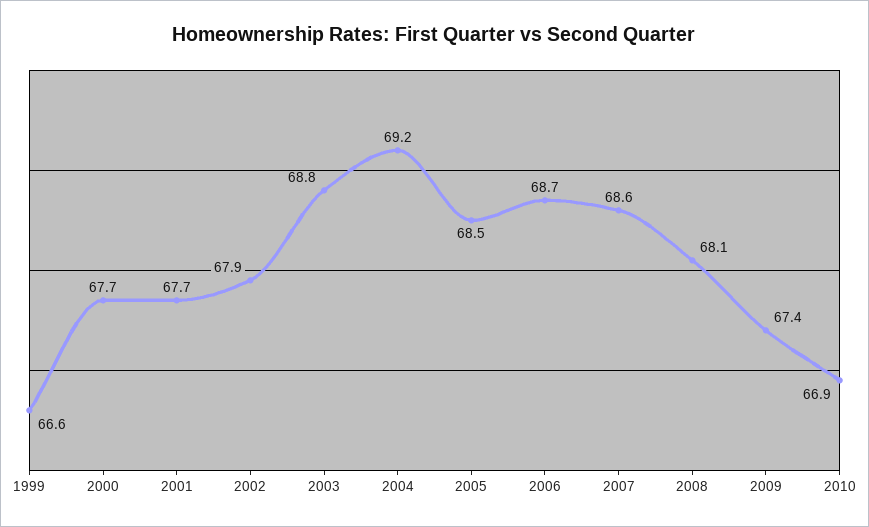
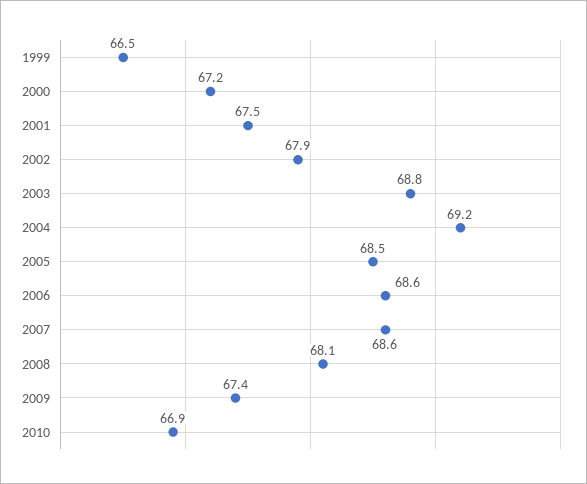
  {
-   "1999": 66.6,
+   "1999": 66.5,
-   "2000": 67.7,
+   "2000": 67.2,
-   "2001": 67.7,
+   "2001": 67.5,
    "2002": 67.9,
    "2003": 68.8,
    "2004": 69.2,
    "2005": 68.5,
-   "2006": 68.7,
+   "2006": 68.6,
    "2007": 68.6,
    "2008": 68.1,
    "2009": 67.4,
    "2010": 66.9
  }

